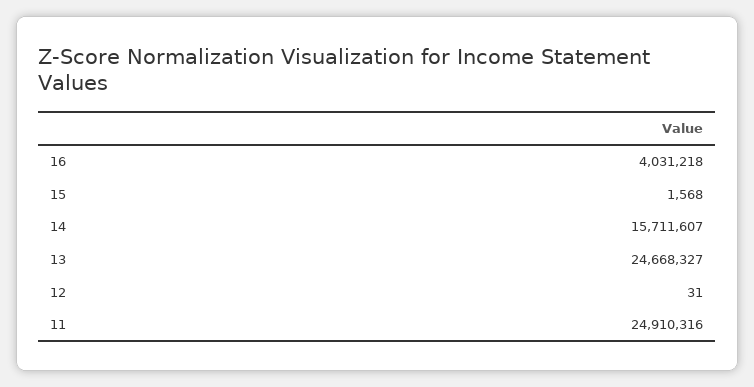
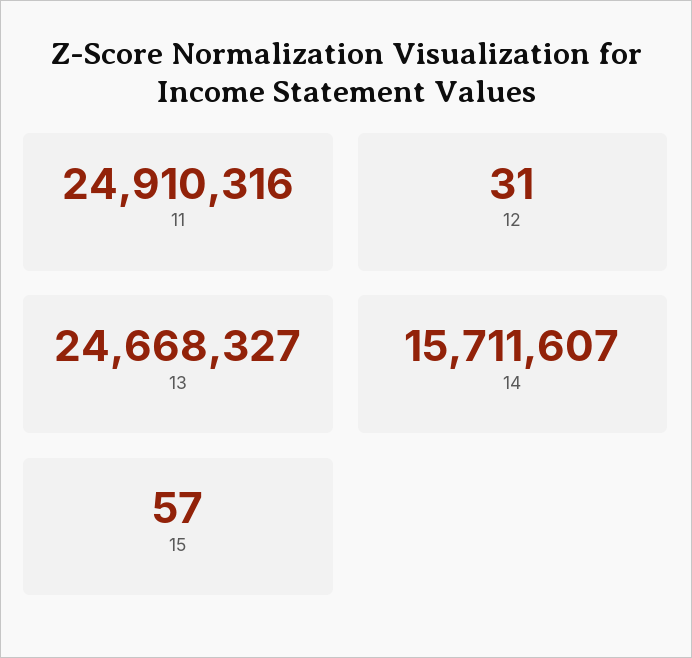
  {
-   "16": 4031218,
-   "15": 1568,
+   "15": 57,
    "14": 15711607,
    "13": 24668327,
    "12": 31,
    "11": 24910316
  }

